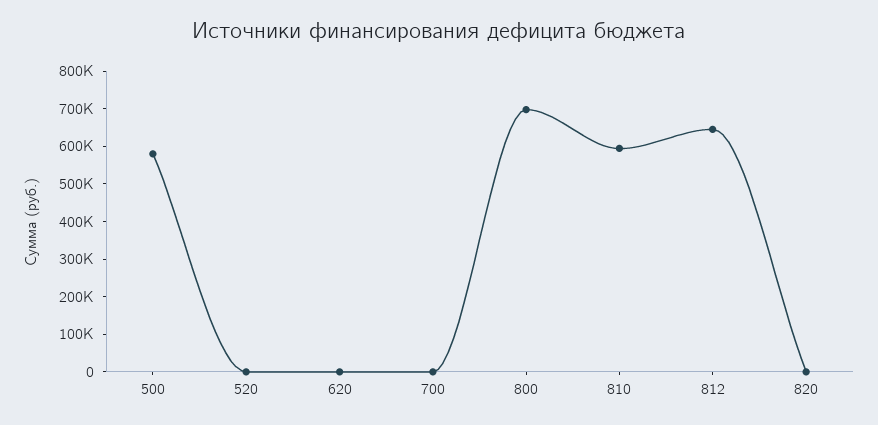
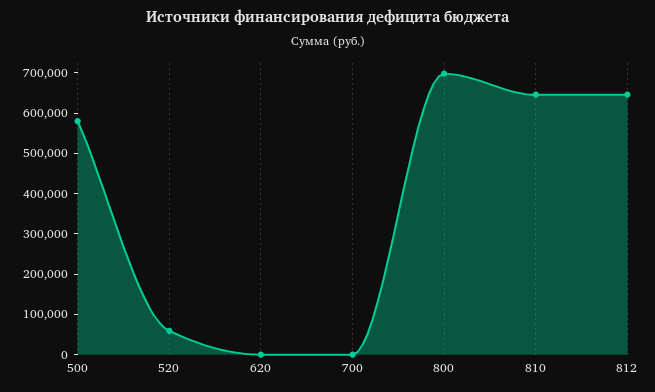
  {
    "500": 580000,
-   "520": 0,
+   "520": 60000,
    "620": 0,
    "700": 0,
    "800": 700000,
-   "810": 600000,
+   "810": 640000,
-   "812": 640000,
+   "812": 640000
-   "820": 0
  }

